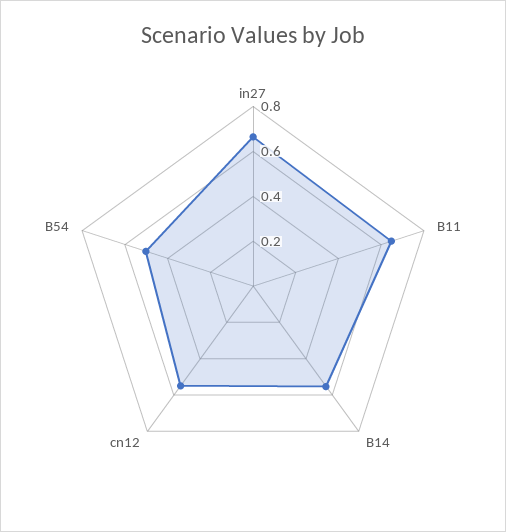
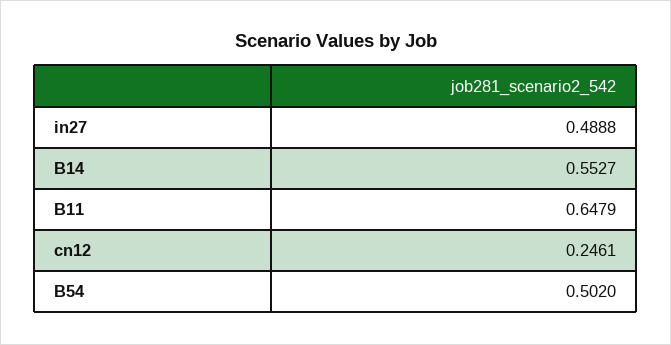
  {
-   "in27": 0.65,
+   "in27": 0.4888,
    "B11": 0.6479,
    "B14": 0.5527,
-   "cn12": 0.55,
+   "cn12": 0.2461,
    "B54": 0.502
  }

